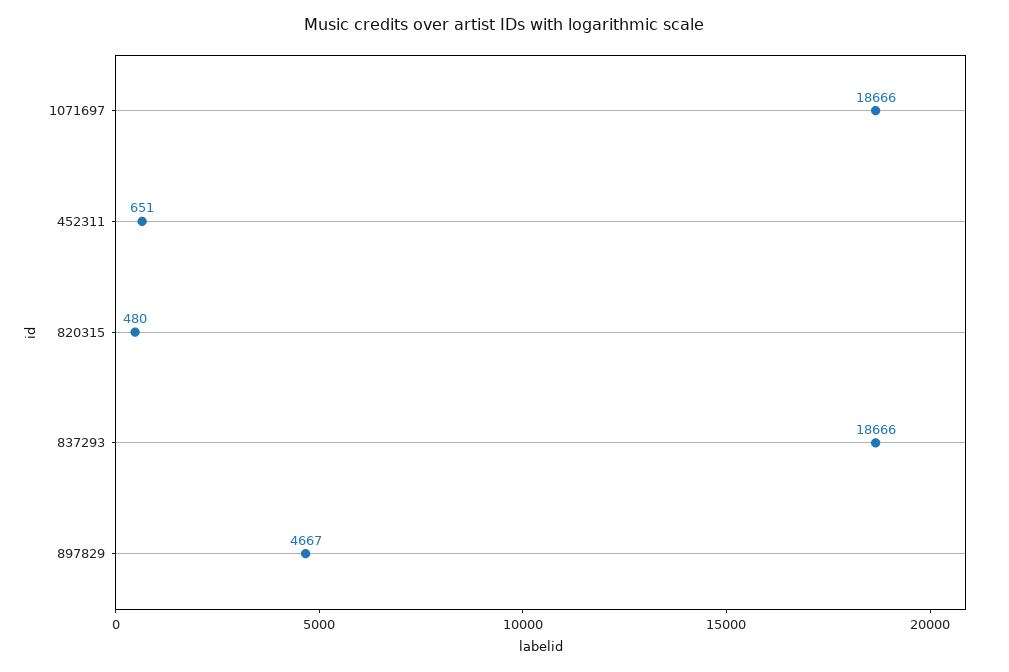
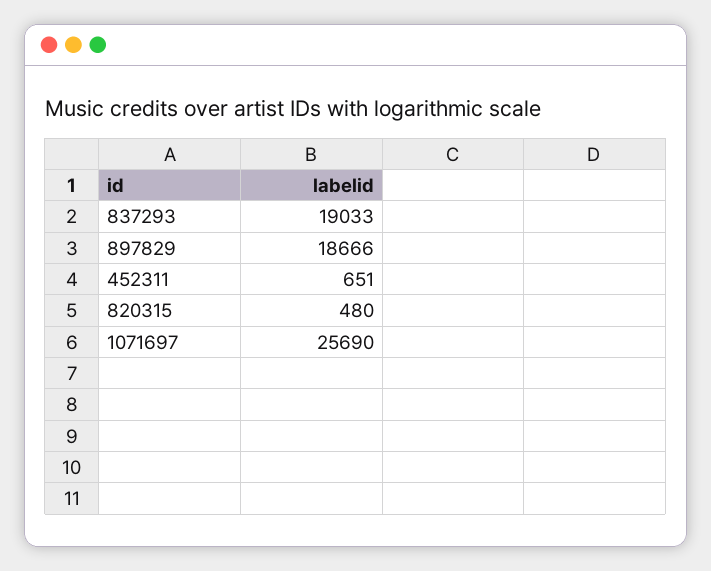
  {
-   "1071697": 18666,
+   "1071697": 25690,
    "452311": 651,
    "820315": 480,
-   "837293": 18666,
+   "837293": 19033,
-   "897829": 4667
+   "897829": 18666
  }

